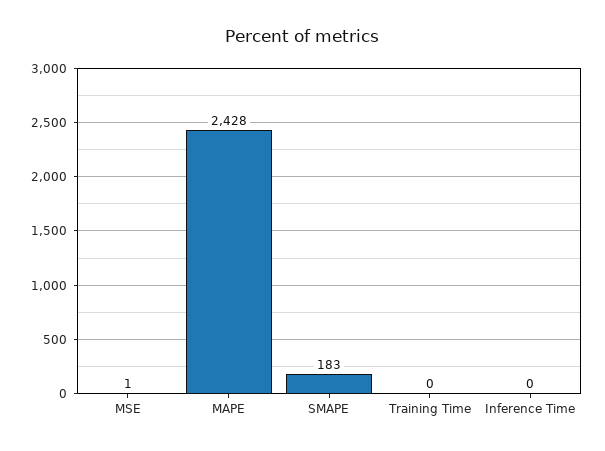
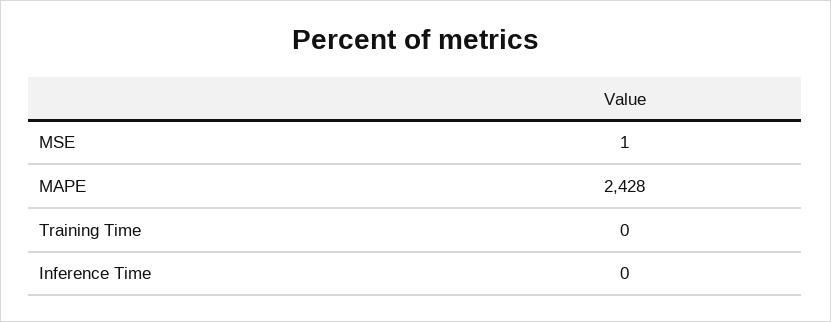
  {
    "MSE": 1,
    "MAPE": 2428,
-   "SMAPE": 183,
    "Training Time": 0,
    "Inference Time": 0
  }

